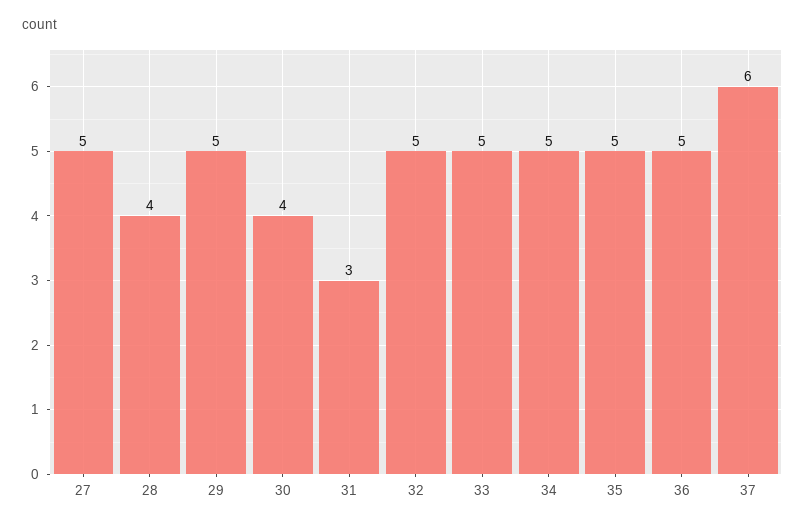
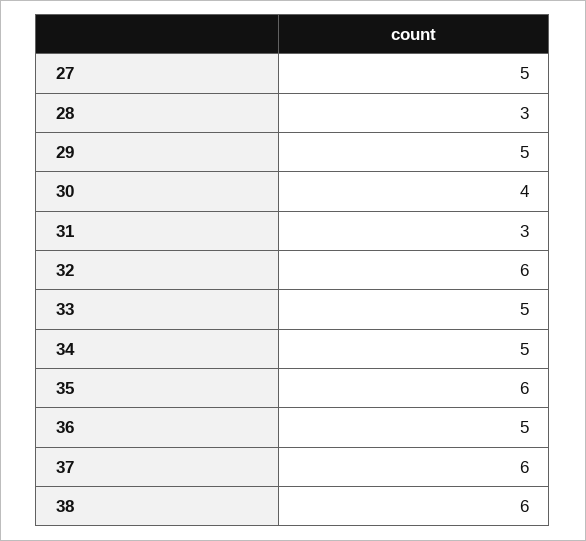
  {
    "27": 5,
-   "28": 4,
+   "28": 3,
    "29": 5,
    "30": 4,
    "31": 3,
-   "32": 5,
+   "32": 6,
    "33": 5,
    "34": 5,
-   "35": 5,
+   "35": 6,
    "36": 5,
-   "37": 6
+   "37": 6,
+   "38": 6
  }

